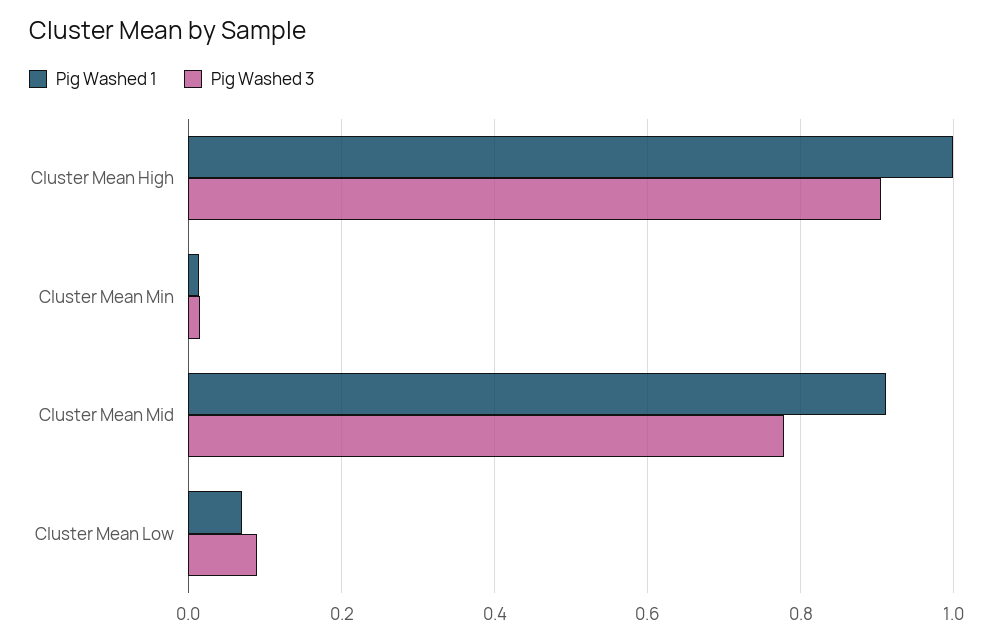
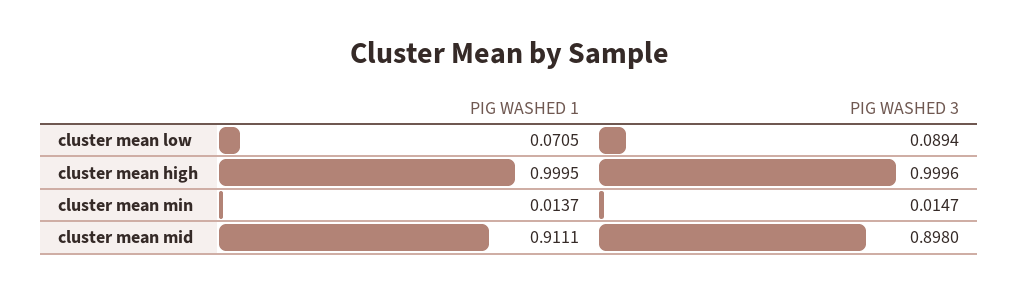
  {
    "Pig Washed 1": {
      "Cluster Mean High": 0.9995,
      "Cluster Mean Min": 0.0137,
      "Cluster Mean Mid": 0.9111,
      "Cluster Mean Low": 0.0705
    },
    "Pig Washed 3": {
-     "Cluster Mean High": 0.9,
+     "Cluster Mean High": 0.9996,
      "Cluster Mean Min": 0.0147,
-     "Cluster Mean Mid": 0.78,
+     "Cluster Mean Mid": 0.898,
      "Cluster Mean Low": 0.0894
    }
  }

